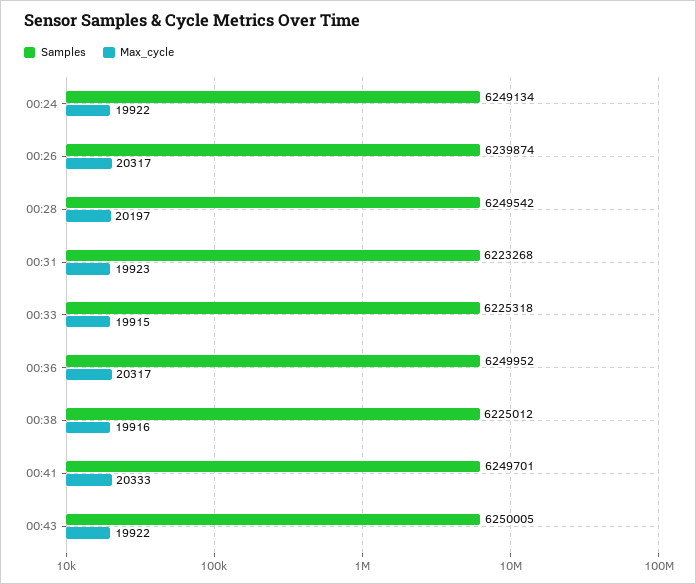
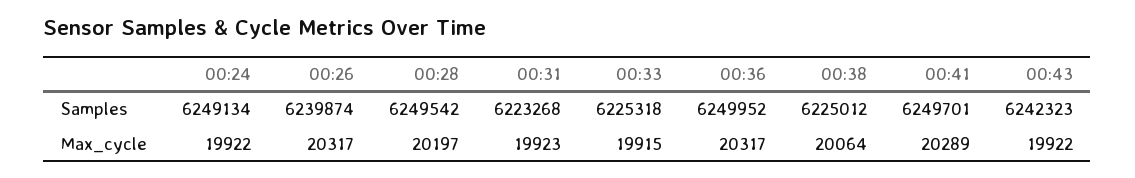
  {
    "Samples": {
      "00:24": 6249134,
      "00:26": 6239874,
      "00:28": 6249542,
      "00:31": 6223268,
      "00:33": 6225318,
      "00:36": 6249952,
      "00:38": 6225012,
      "00:41": 6249701,
-     "00:43": 6250005
+     "00:43": 6242323
    },
    "Max_cycle": {
      "00:24": 19922,
      "00:26": 20317,
      "00:28": 20197,
      "00:31": 19923,
      "00:33": 19915,
      "00:36": 20317,
-     "00:38": 19916,
+     "00:38": 20064,
-     "00:41": 20333,
+     "00:41": 20289,
      "00:43": 19922
    }
  }

